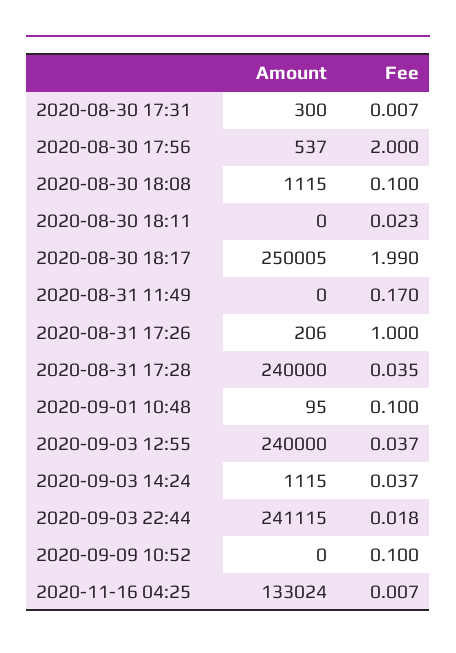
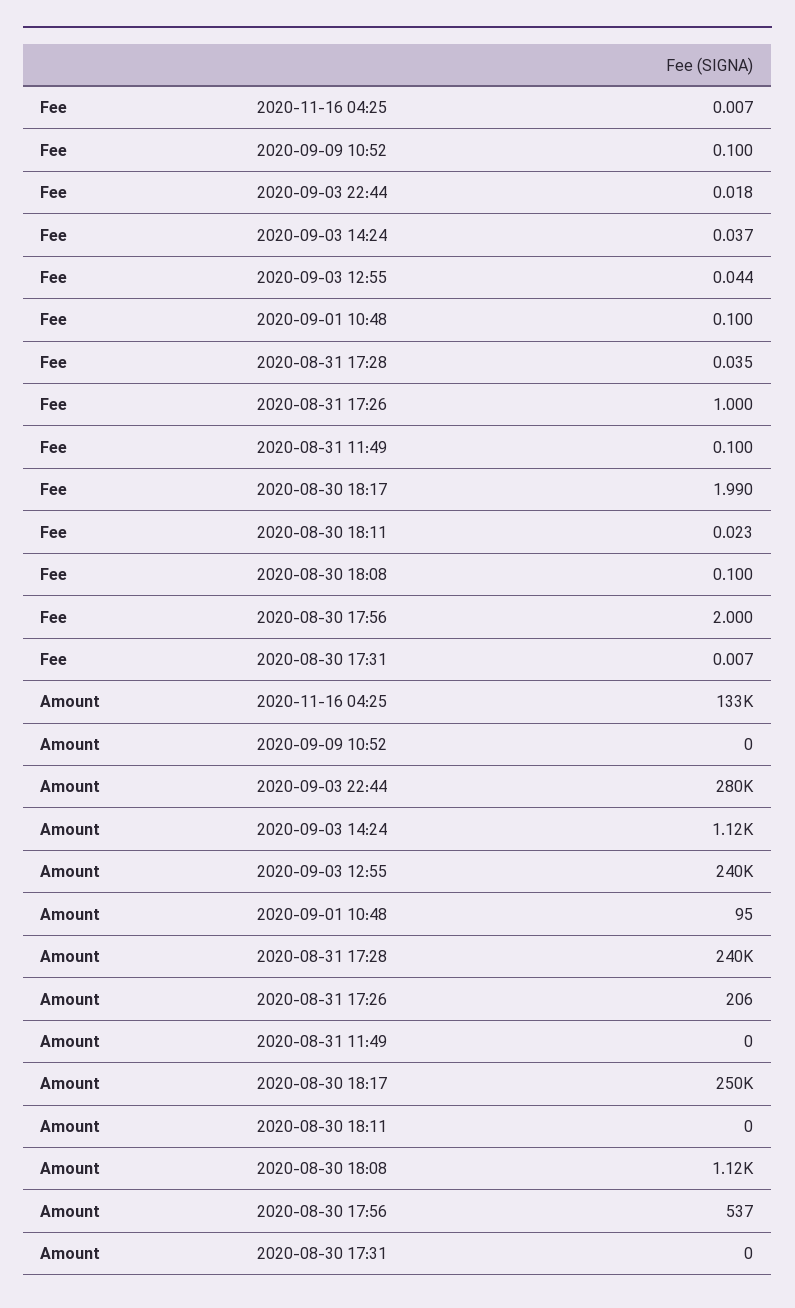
  {
    "Amount": {
-     "2020-08-30 17:31": 300,
+     "2020-08-30 17:31": 0,
      "2020-08-30 17:56": 537,
      "2020-08-30 18:08": 1115,
      "2020-08-30 18:11": 0,
      "2020-08-30 18:17": 250005,
      "2020-08-31 11:49": 0,
      "2020-08-31 17:26": 206,
      "2020-08-31 17:28": 240000,
      "2020-09-01 10:48": 95,
      "2020-09-03 12:55": 240000,
      "2020-09-03 14:24": 1115,
-     "2020-09-03 22:44": 241115,
+     "2020-09-03 22:44": 280000,
      "2020-09-09 10:52": 0,
      "2020-11-16 04:25": 133024
    },
    "Fee": {
      "2020-08-30 17:31": 0.007,
      "2020-08-30 17:56": 2,
      "2020-08-30 18:08": 0.1,
      "2020-08-30 18:11": 0.023,
      "2020-08-30 18:17": 1.99,
-     "2020-08-31 11:49": 0.17,
+     "2020-08-31 11:49": 0.1,
      "2020-08-31 17:26": 1,
      "2020-08-31 17:28": 0.035,
      "2020-09-01 10:48": 0.1,
-     "2020-09-03 12:55": 0.037,
+     "2020-09-03 12:55": 0.044,
      "2020-09-03 14:24": 0.037,
      "2020-09-03 22:44": 0.018,
      "2020-09-09 10:52": 0.1,
      "2020-11-16 04:25": 0.007
    }
  }

